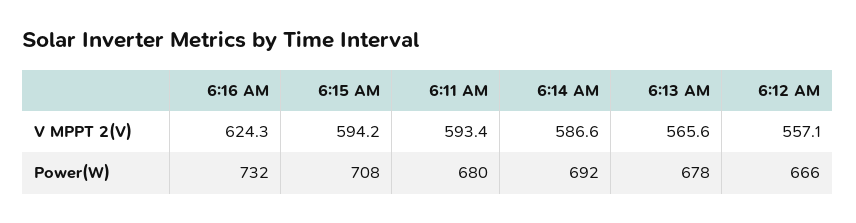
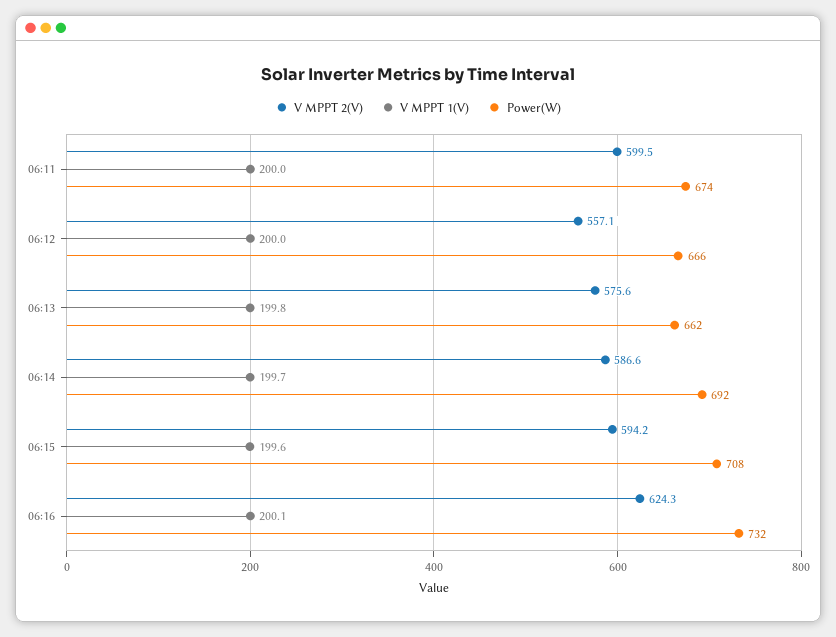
  {
    "V MPPT 2(V)": {
      "6:16 AM": 624.3,
      "6:15 AM": 594.2,
-     "6:11 AM": 593.4,
+     "6:11 AM": 599.5,
      "6:14 AM": 586.6,
-     "6:13 AM": 565.6,
+     "6:13 AM": 575.6,
      "6:12 AM": 557.1
    },
    "Power(W)": {
      "6:16 AM": 732,
      "6:15 AM": 708,
-     "6:11 AM": 680,
+     "6:11 AM": 674,
      "6:14 AM": 692,
-     "6:13 AM": 678,
+     "6:13 AM": 662,
      "6:12 AM": 666
-   }
+   },
+   "V MPPT 1(V)": {
+     "6:11 AM": 200,
+     "6:12 AM": 200,
+     "6:13 AM": 199.8,
+     "6:14 AM": 199.7,
+     "6:15 AM": 199.6,
+     "6:16 AM": 200.1
+   }
  }

